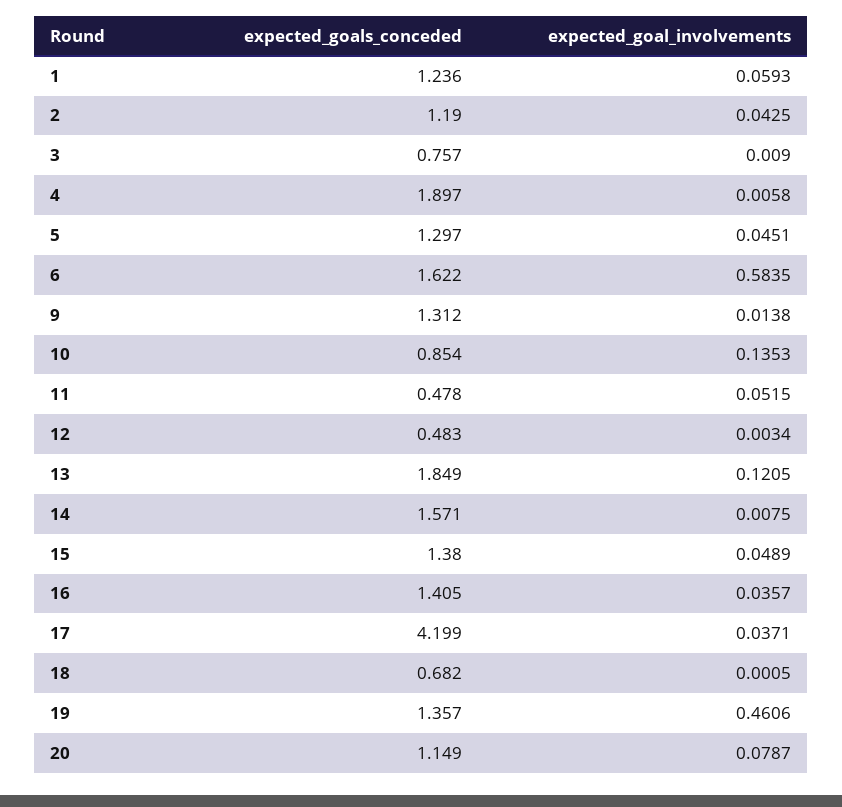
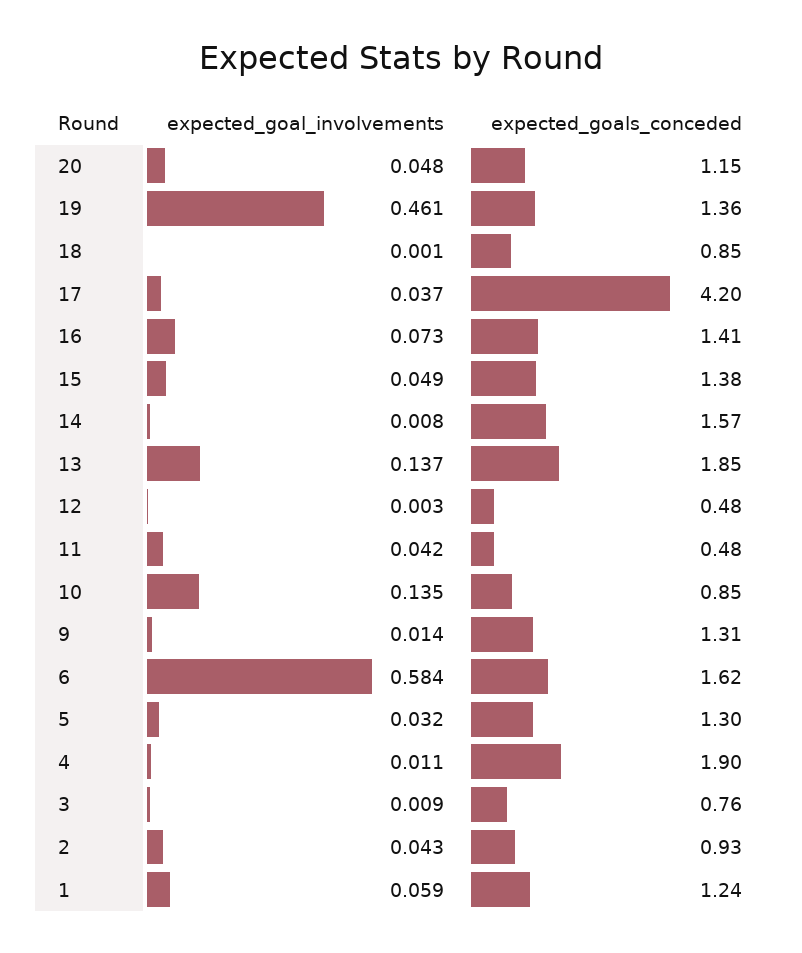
  {
    "expected_goals_conceded": {
      "1": 1.236,
-     "2": 1.19,
+     "2": 0.93,
      "3": 0.757,
      "4": 1.897,
      "5": 1.297,
      "6": 1.622,
      "9": 1.312,
      "10": 0.854,
      "11": 0.478,
      "12": 0.483,
      "13": 1.849,
      "14": 1.571,
      "15": 1.38,
      "16": 1.405,
      "17": 4.199,
-     "18": 0.682,
+     "18": 0.85,
      "19": 1.357,
      "20": 1.149
    },
    "expected_goal_involvements": {
      "1": 0.0593,
      "2": 0.0425,
      "3": 0.009,
-     "4": 0.0058,
+     "4": 0.011,
-     "5": 0.0451,
+     "5": 0.032,
      "6": 0.5835,
      "9": 0.0138,
      "10": 0.1353,
-     "11": 0.0515,
+     "11": 0.042,
      "12": 0.0034,
-     "13": 0.1205,
+     "13": 0.137,
      "14": 0.0075,
      "15": 0.0489,
-     "16": 0.0357,
+     "16": 0.073,
      "17": 0.0371,
      "18": 0.0005,
      "19": 0.4606,
-     "20": 0.0787
+     "20": 0.048
    }
  }

